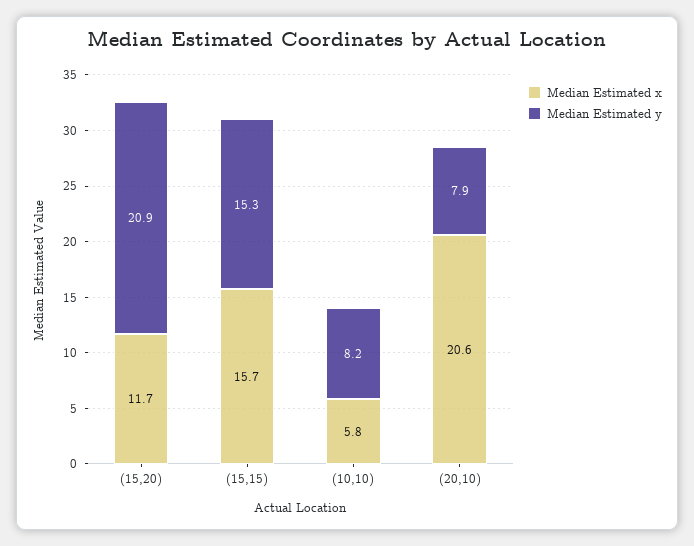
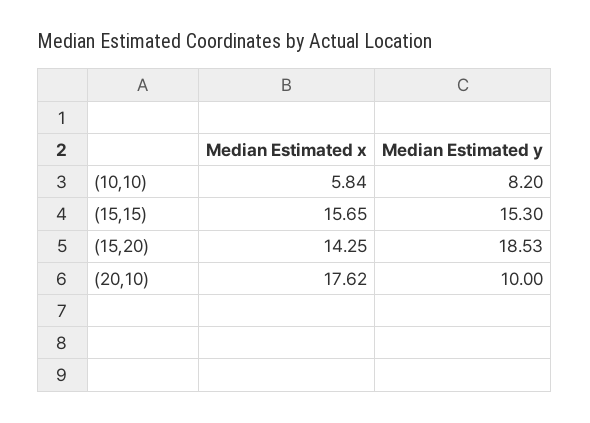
  {
    "Median Estimated x": {
-     "(15,20)": 11.7,
+     "(15,20)": 14.25,
      "(15,15)": 15.65,
      "(10,10)": 5.84,
-     "(20,10)": 20.6
+     "(20,10)": 17.62
    },
    "Median Estimated y": {
-     "(15,20)": 20.9,
+     "(15,20)": 18.53,
      "(15,15)": 15.3,
      "(10,10)": 8.2,
-     "(20,10)": 7.9
+     "(20,10)": 10
    }
  }

